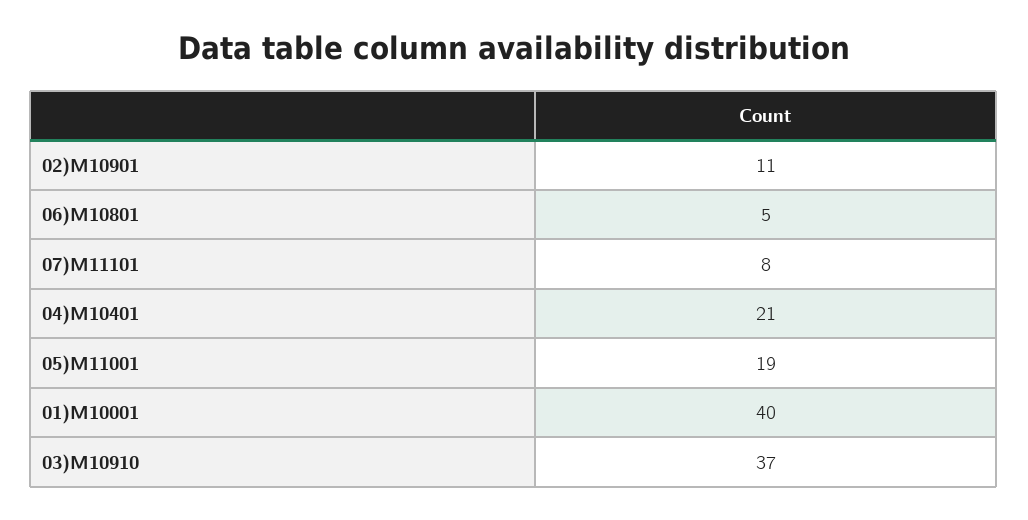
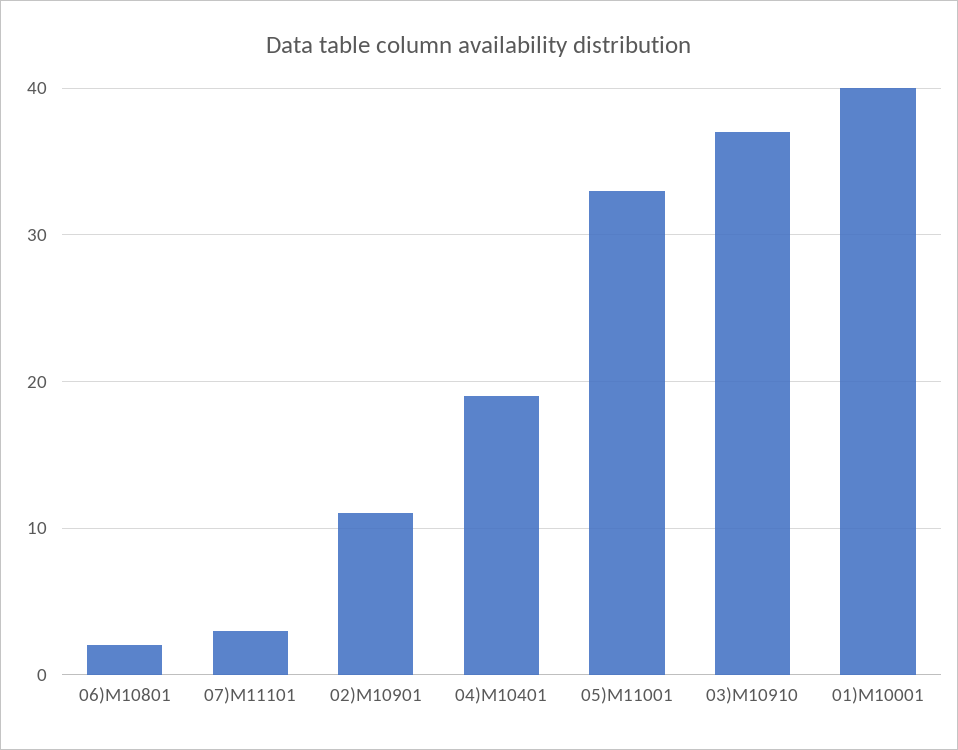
  {
    "02)M10901": 11,
-   "06)M10801": 5,
+   "06)M10801": 2,
-   "07)M11101": 8,
+   "07)M11101": 3,
-   "04)M10401": 21,
+   "04)M10401": 19,
-   "05)M11001": 19,
+   "05)M11001": 33,
    "01)M10001": 40,
    "03)M10910": 37
  }

